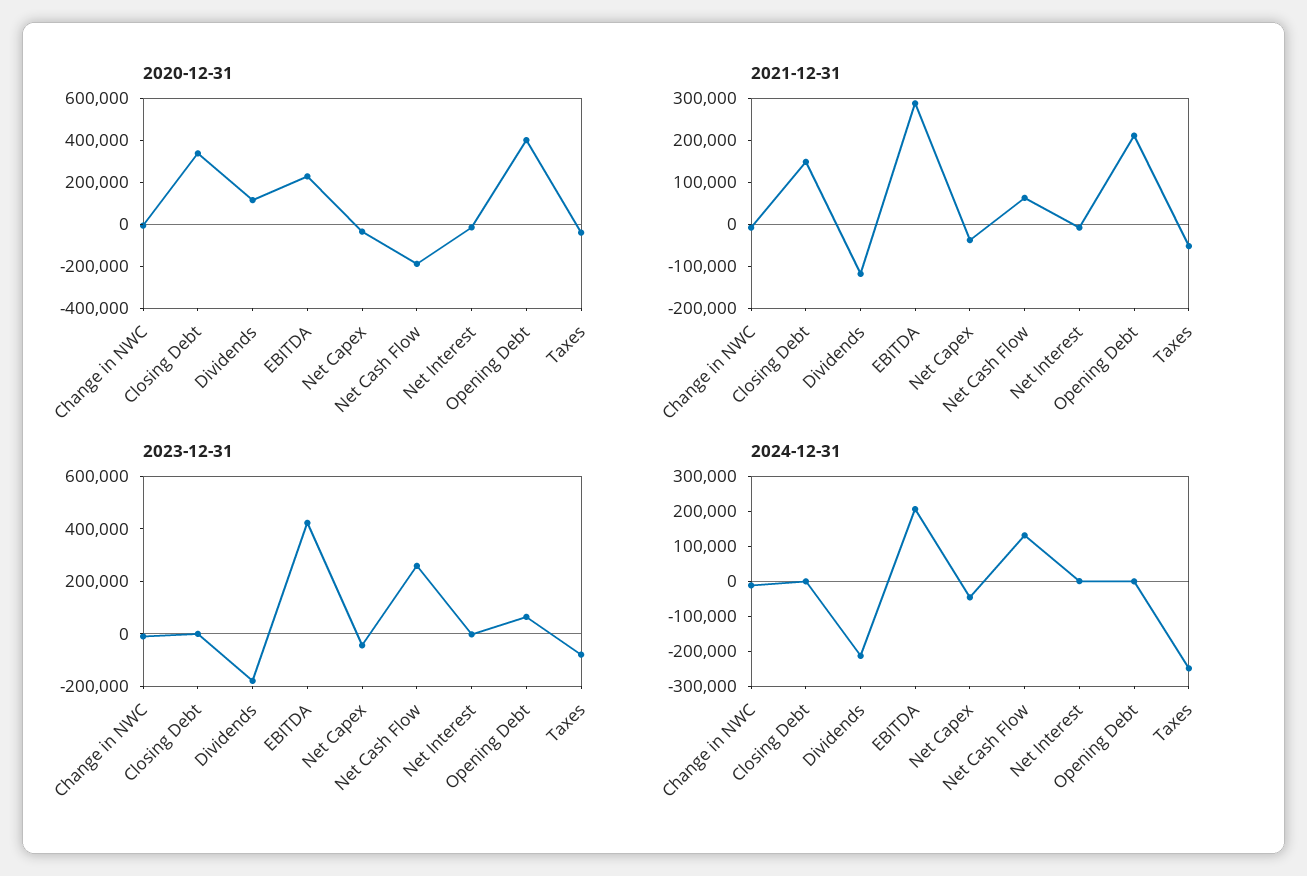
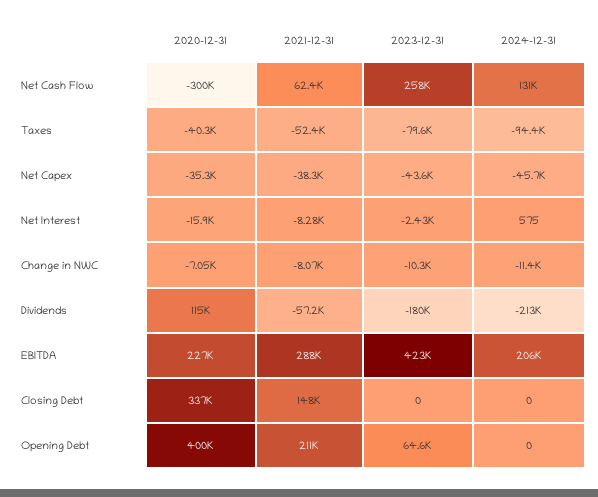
  {
    "2020-12-31": {
      "Change in NWC": -7050,
      "Closing Debt": 337000,
      "Dividends": 115000,
      "EBITDA": 227000,
      "Net Capex": -35300,
-     "Net Cash Flow": -200000,
+     "Net Cash Flow": -300000,
      "Net Interest": -15900,
      "Opening Debt": 400000,
      "Taxes": -40300
    },
    "2021-12-31": {
      "Change in NWC": -8070,
      "Closing Debt": 148000,
-     "Dividends": -120000,
+     "Dividends": -57200,
      "EBITDA": 288000,
      "Net Capex": -38300,
      "Net Cash Flow": 62400,
      "Net Interest": -8280,
      "Opening Debt": 211000,
      "Taxes": -52400
    },
    "2023-12-31": {
      "Change in NWC": -10300,
      "Closing Debt": 0,
      "Dividends": -180000,
      "EBITDA": 423000,
      "Net Capex": -43600,
      "Net Cash Flow": 258000,
      "Net Interest": -2430,
      "Opening Debt": 64600,
      "Taxes": -79600
    },
    "2024-12-31": {
      "Change in NWC": -11400,
      "Closing Debt": 0,
      "Dividends": -213000,
      "EBITDA": 206000,
      "Net Capex": -45700,
      "Net Cash Flow": 131000,
      "Net Interest": 575,
      "Opening Debt": 0,
-     "Taxes": -250000
+     "Taxes": -94400
    }
  }

